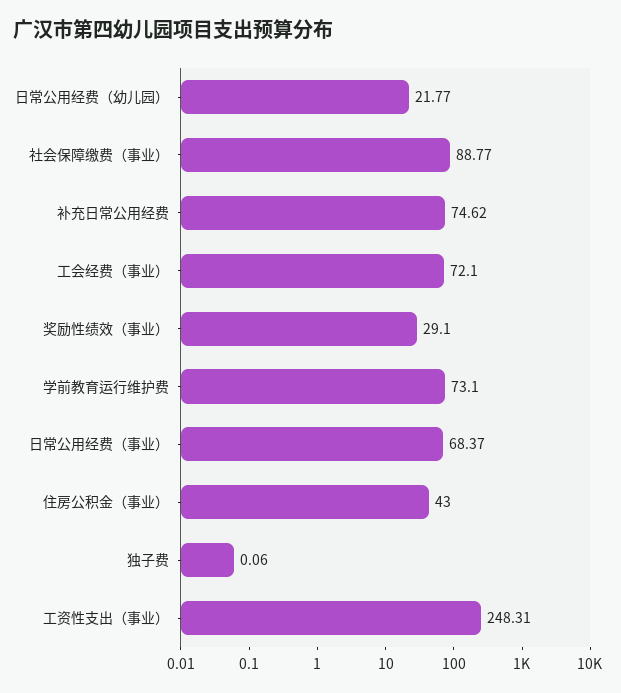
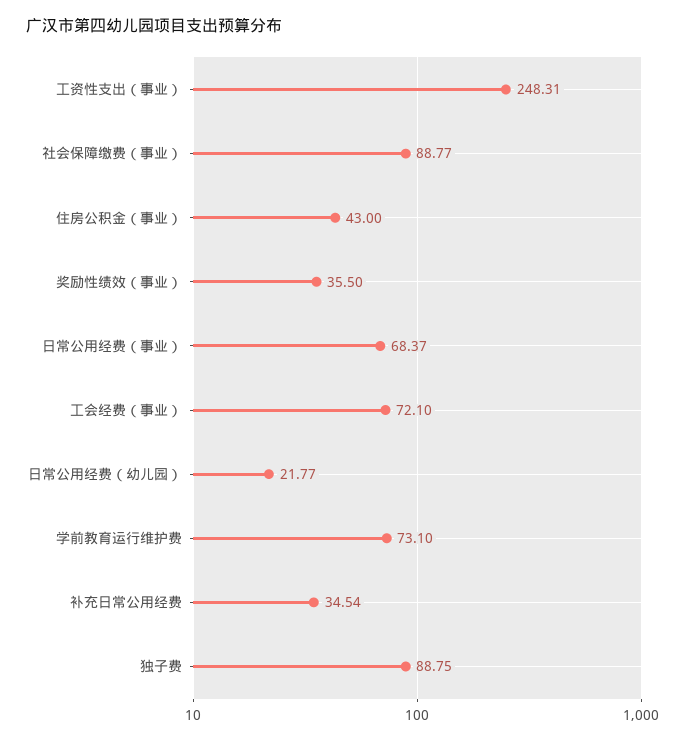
  {
    "日常公用经费（幼儿园）": 21.77,
    "社会保障缴费（事业）": 88.77,
-   "补充日常公用经费": 74.62,
+   "补充日常公用经费": 34.54,
    "工会经费（事业）": 72.1,
-   "奖励性绩效（事业）": 29.1,
+   "奖励性绩效（事业）": 35.5,
    "学前教育运行维护费": 73.1,
    "日常公用经费（事业）": 68.37,
    "住房公积金（事业）": 43,
-   "独子费": 0.06,
+   "独子费": 88.75,
    "工资性支出（事业）": 248.31
  }

